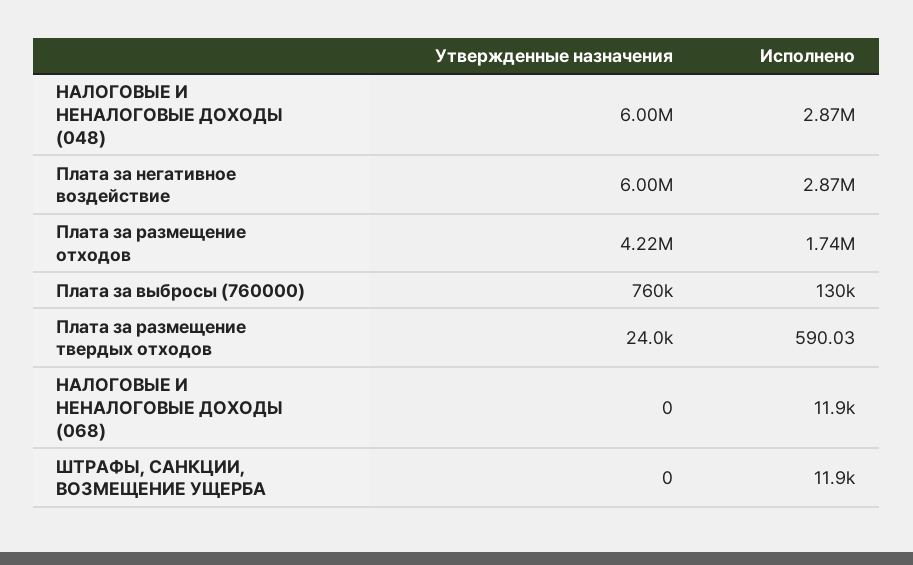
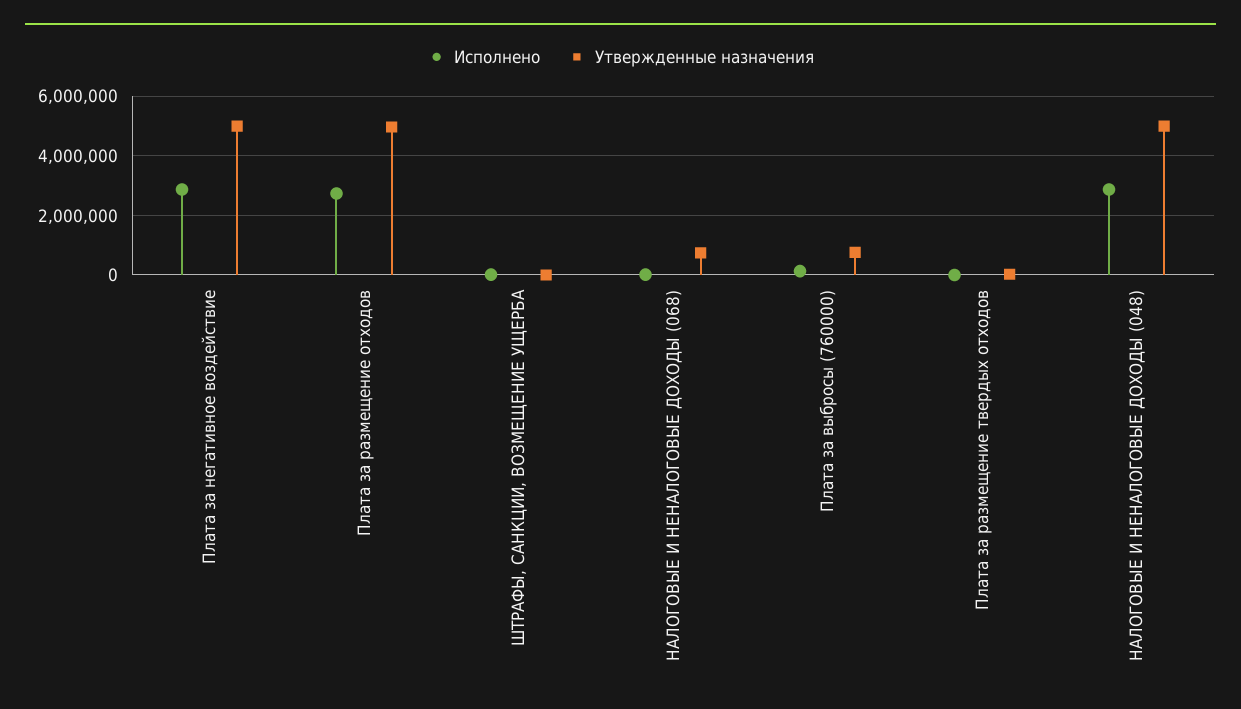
  {
    "Утвержденные назначения": {
-     "НАЛОГОВЫЕ И НЕНАЛОГОВЫЕ ДОХОДЫ (048)": 6000000,
+     "НАЛОГОВЫЕ И НЕНАЛОГОВЫЕ ДОХОДЫ (048)": 5000000,
-     "Плата за негативное воздействие": 6000000,
+     "Плата за негативное воздействие": 5000000,
-     "Плата за размещение отходов": 4220000,
+     "Плата за размещение отходов": 5000000,
      "Плата за выбросы (760000)": 760000,
      "Плата за размещение твердых отходов": 24000,
-     "НАЛОГОВЫЕ И НЕНАЛОГОВЫЕ ДОХОДЫ (068)": 0,
+     "НАЛОГОВЫЕ И НЕНАЛОГОВЫЕ ДОХОДЫ (068)": 750000,
      "ШТРАФЫ, САНКЦИИ, ВОЗМЕЩЕНИЕ УЩЕРБА": 0
    },
    "Исполнено": {
      "НАЛОГОВЫЕ И НЕНАЛОГОВЫЕ ДОХОДЫ (048)": 2870000,
      "Плата за негативное воздействие": 2870000,
-     "Плата за размещение отходов": 1740000,
+     "Плата за размещение отходов": 2750000,
      "Плата за выбросы (760000)": 130000,
      "Плата за размещение твердых отходов": 590.03,
      "НАЛОГОВЫЕ И НЕНАЛОГОВЫЕ ДОХОДЫ (068)": 11900,
      "ШТРАФЫ, САНКЦИИ, ВОЗМЕЩЕНИЕ УЩЕРБА": 11900
    }
  }

